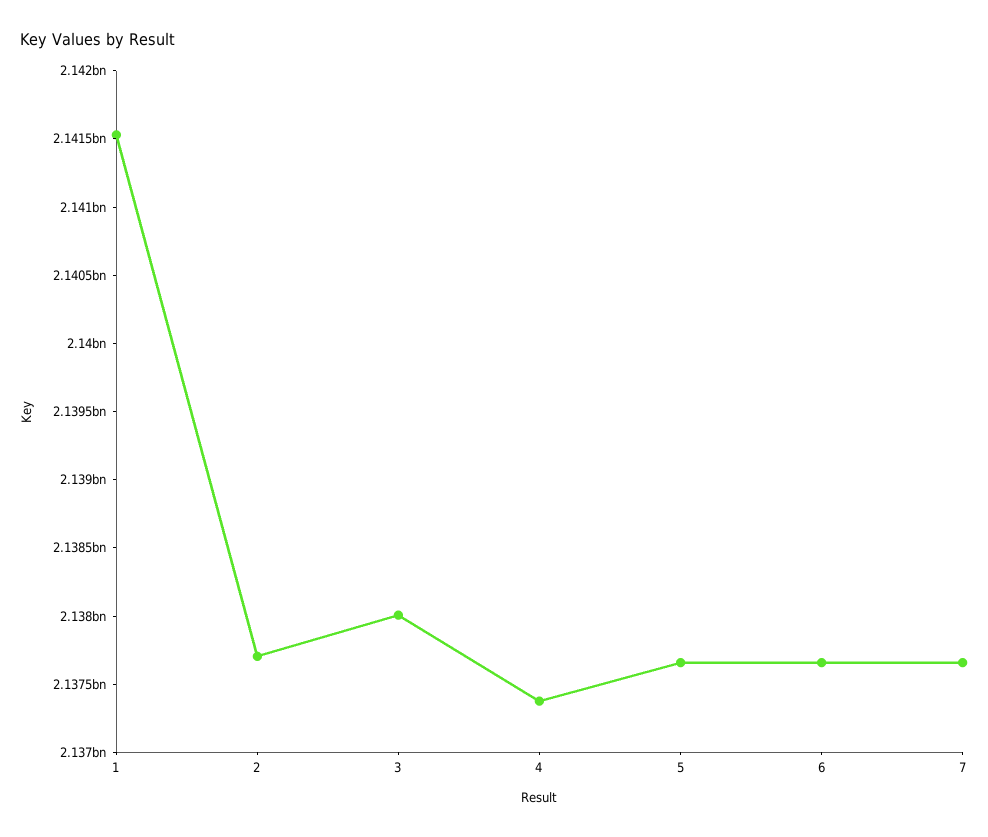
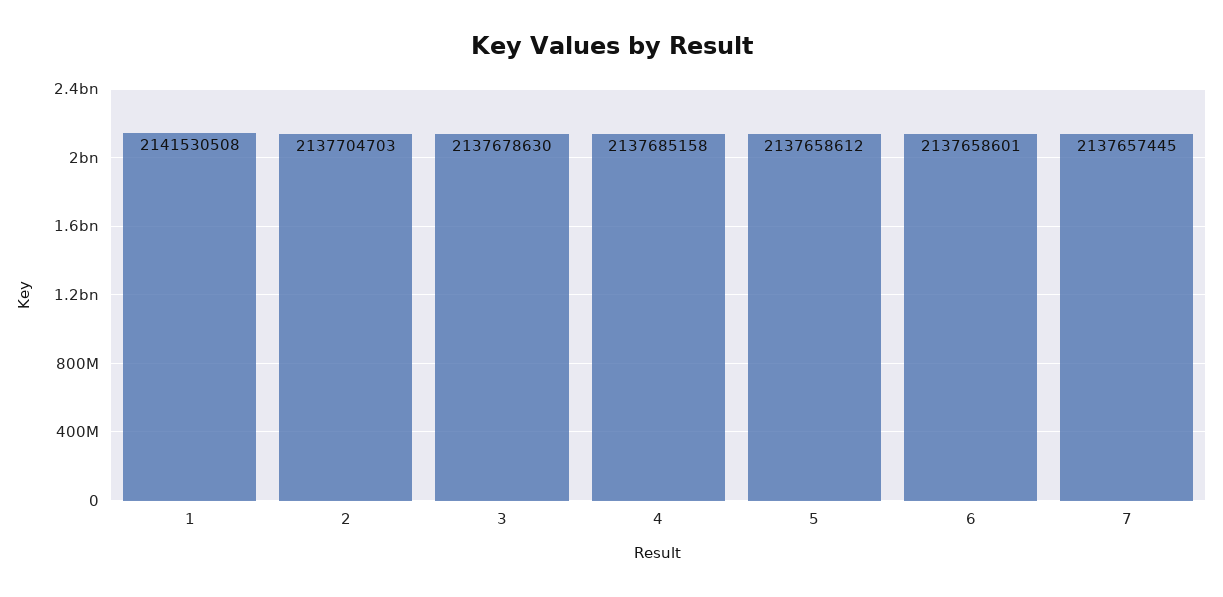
  {
    "1": 2141530508,
    "2": 2137704703,
-   "3": 2138000000,
+   "3": 2137678630,
-   "4": 2137400000,
+   "4": 2137685158,
    "5": 2137658612,
    "6": 2137658601,
    "7": 2137657445
  }

